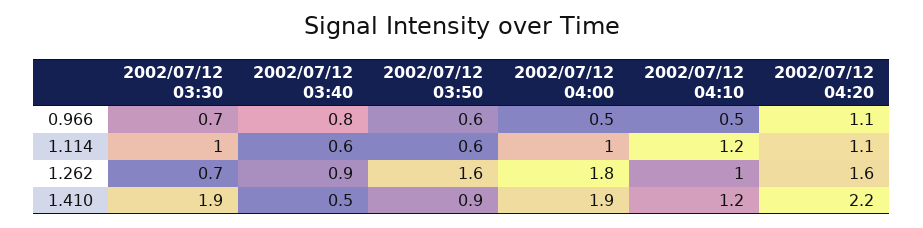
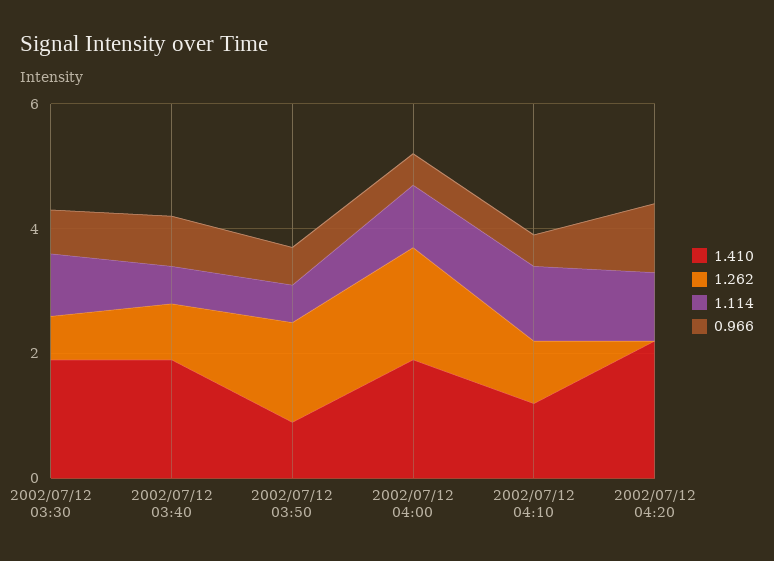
  {
    "0.966": {
      "2002/07/12 03:30": 0.7,
      "2002/07/12 03:40": 0.8,
      "2002/07/12 03:50": 0.6,
      "2002/07/12 04:00": 0.5,
      "2002/07/12 04:10": 0.5,
      "2002/07/12 04:20": 1.1
    },
    "1.114": {
      "2002/07/12 03:30": 1,
      "2002/07/12 03:40": 0.6,
      "2002/07/12 03:50": 0.6,
      "2002/07/12 04:00": 1,
      "2002/07/12 04:10": 1.2,
      "2002/07/12 04:20": 1.1
    },
    "1.262": {
      "2002/07/12 03:30": 0.7,
      "2002/07/12 03:40": 0.9,
      "2002/07/12 03:50": 1.6,
      "2002/07/12 04:00": 1.8,
      "2002/07/12 04:10": 1,
-     "2002/07/12 04:20": 1.6
+     "2002/07/12 04:20": 0
    },
    "1.410": {
      "2002/07/12 03:30": 1.9,
-     "2002/07/12 03:40": 0.5,
+     "2002/07/12 03:40": 2,
      "2002/07/12 03:50": 0.9,
      "2002/07/12 04:00": 1.9,
      "2002/07/12 04:10": 1.2,
      "2002/07/12 04:20": 2.2
    }
  }

